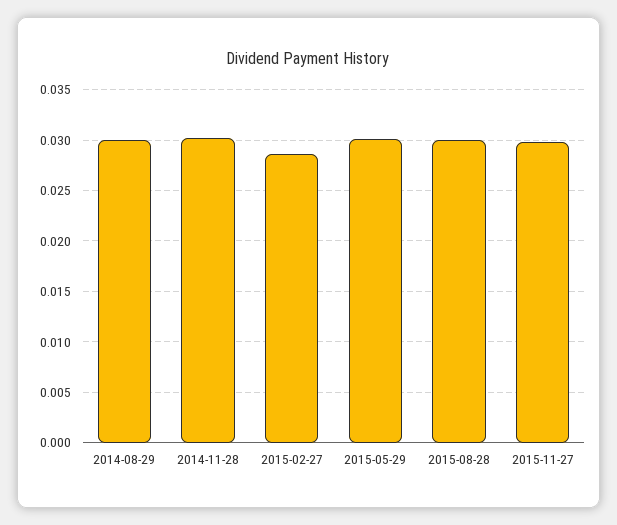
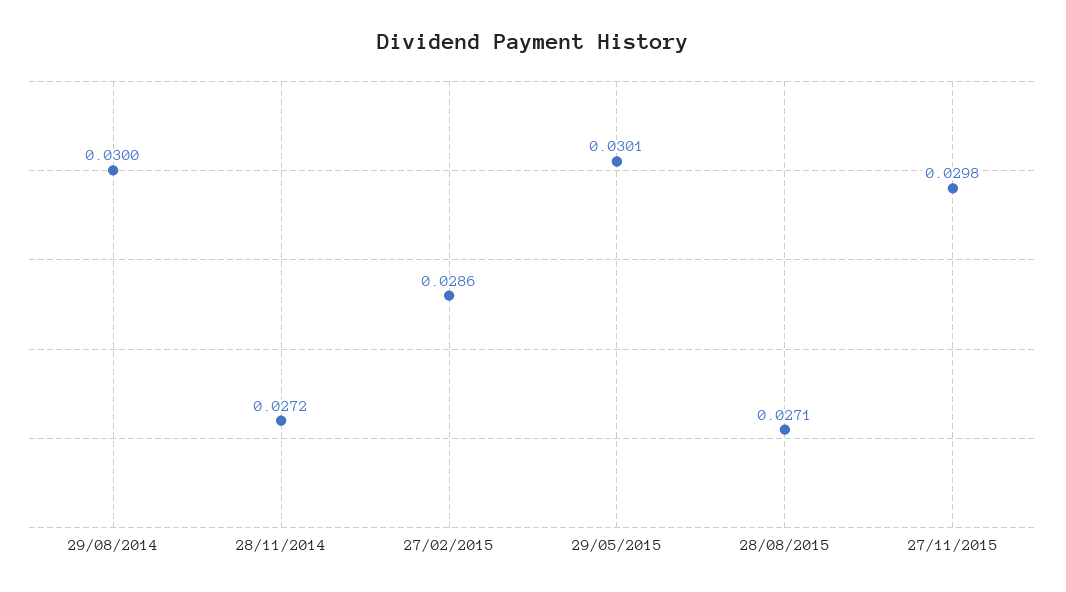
  {
    "2014-08-29": 0.03,
-   "2014-11-28": 0.03,
+   "2014-11-28": 0.0272,
    "2015-02-27": 0.0286,
    "2015-05-29": 0.0301,
-   "2015-08-28": 0.03,
+   "2015-08-28": 0.0271,
    "2015-11-27": 0.0298
  }

